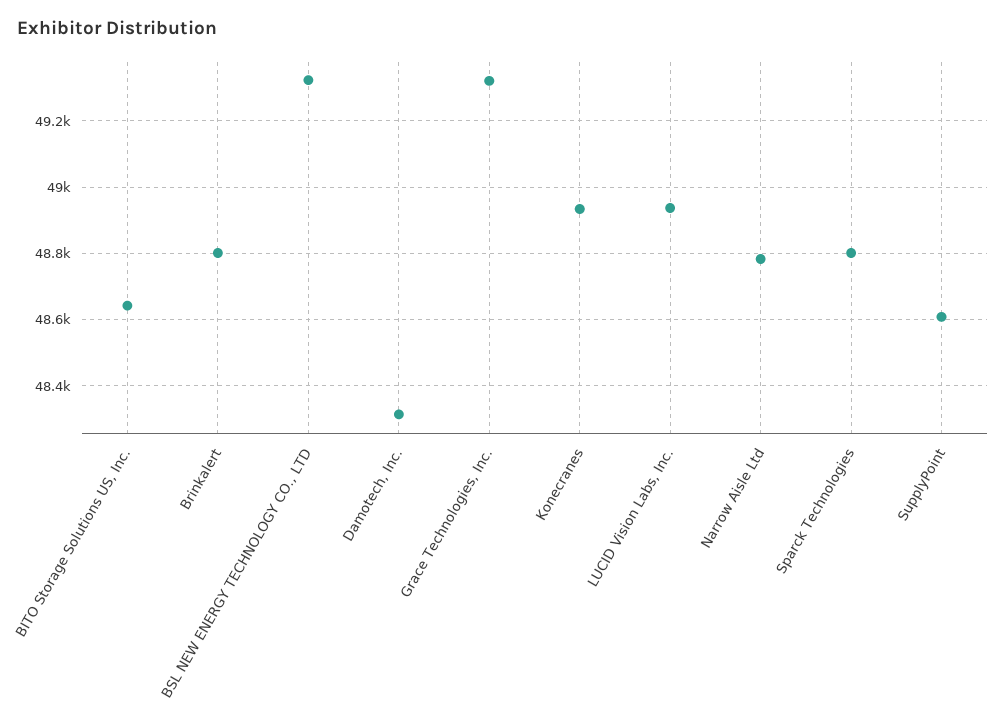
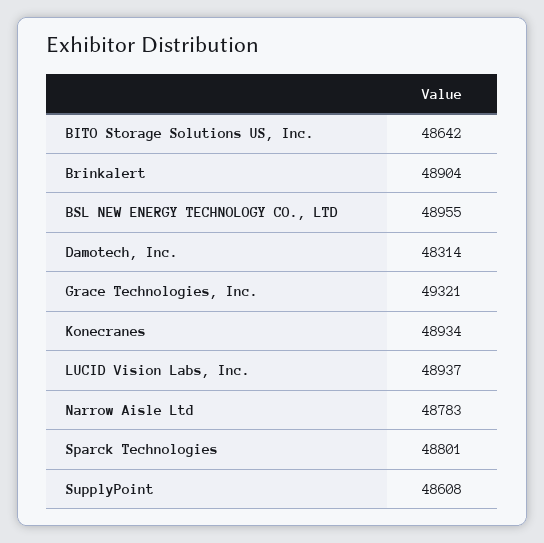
  {
    "BITO Storage Solutions US, Inc.": 48642,
-   "Brinkalert": 48800,
+   "Brinkalert": 48904,
-   "BSL NEW ENERGY TECHNOLOGY CO., LTD": 49320,
+   "BSL NEW ENERGY TECHNOLOGY CO., LTD": 48955,
    "Damotech, Inc.": 48314,
    "Grace Technologies, Inc.": 49321,
    "Konecranes": 48934,
    "LUCID Vision Labs, Inc.": 48937,
    "Narrow Aisle Ltd": 48783,
    "Sparck Technologies": 48801,
    "SupplyPoint": 48608
  }

